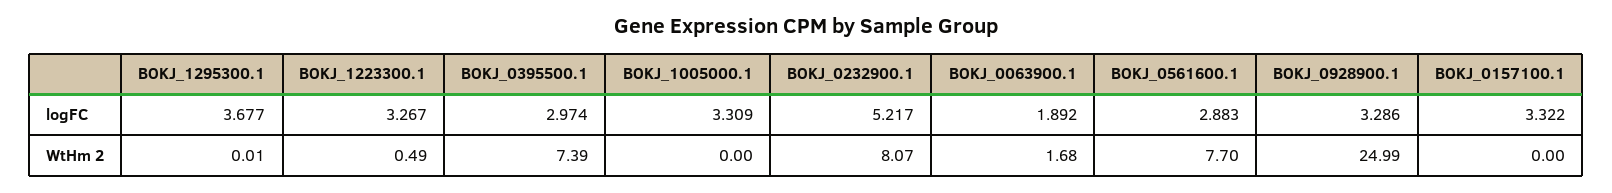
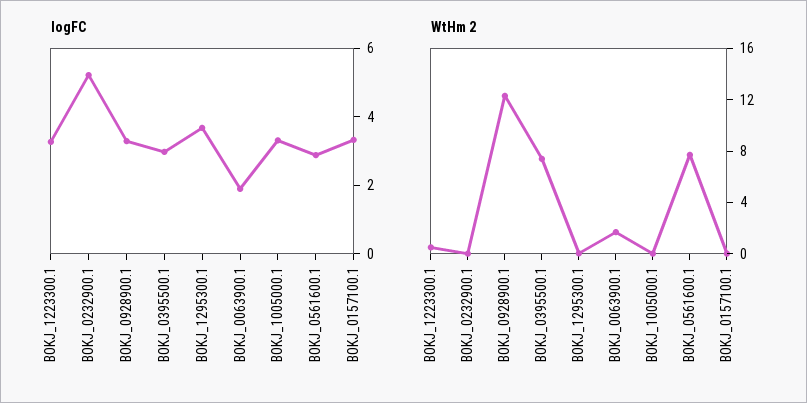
  {
    "logFC": {
      "BOKJ_1295300.1": 3.677,
      "BOKJ_1223300.1": 3.267,
      "BOKJ_0395500.1": 2.974,
      "BOKJ_1005000.1": 3.309,
      "BOKJ_0232900.1": 5.217,
      "BOKJ_0063900.1": 1.892,
      "BOKJ_0561600.1": 2.883,
      "BOKJ_0928900.1": 3.286,
      "BOKJ_0157100.1": 3.322
    },
    "WtHm 2": {
      "BOKJ_1295300.1": 0.01,
      "BOKJ_1223300.1": 0.49,
      "BOKJ_0395500.1": 7.39,
      "BOKJ_1005000.1": 0,
-     "BOKJ_0232900.1": 8.07,
+     "BOKJ_0232900.1": 0,
      "BOKJ_0063900.1": 1.68,
      "BOKJ_0561600.1": 7.7,
-     "BOKJ_0928900.1": 24.99,
+     "BOKJ_0928900.1": 12,
      "BOKJ_0157100.1": 0
    }
  }

